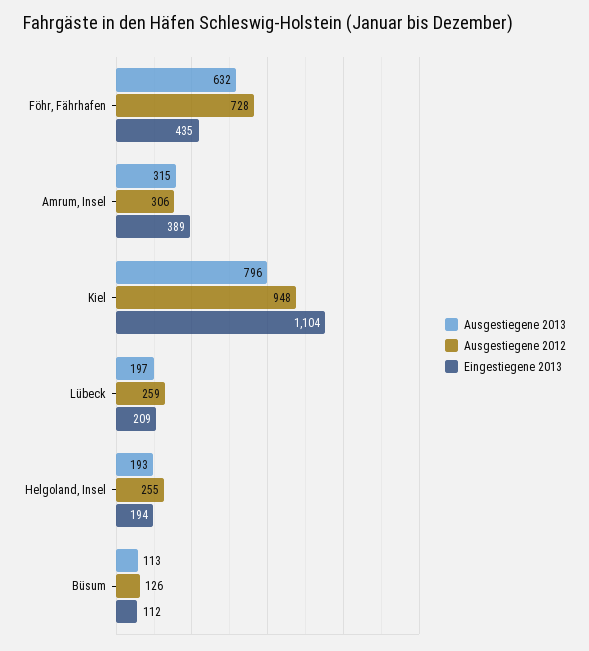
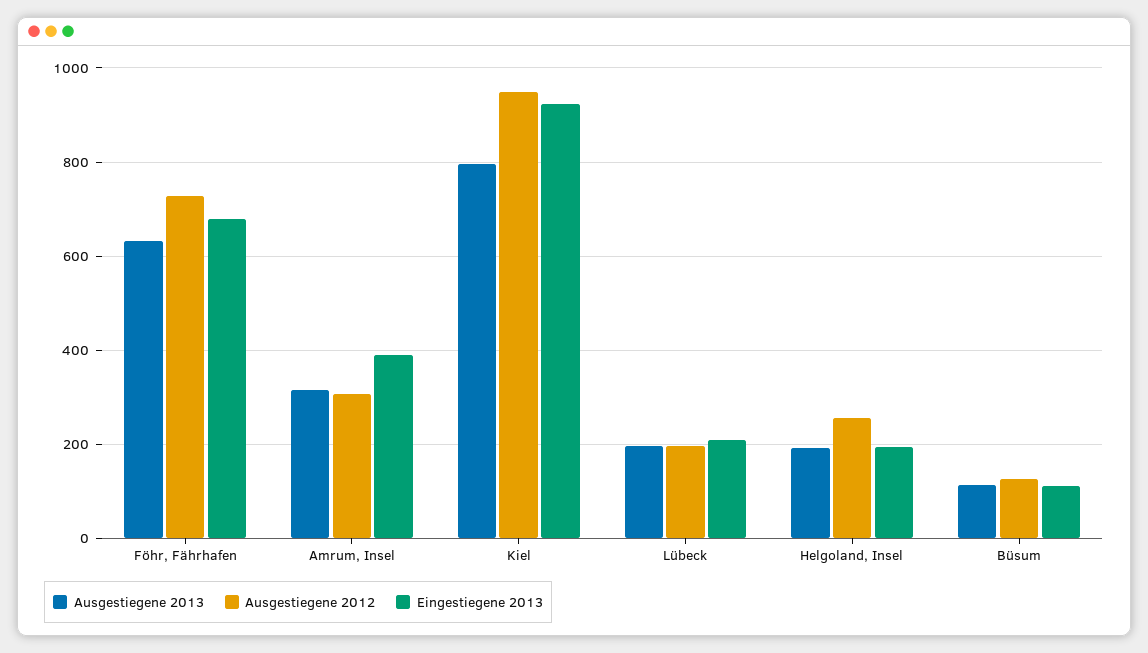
  {
    "Ausgestiegene 2013": {
      "Föhr, Fährhafen": 632,
      "Amrum, Insel": 315,
      "Kiel": 796,
      "Lübeck": 197,
      "Helgoland, Insel": 193,
      "Büsum": 113
    },
    "Ausgestiegene 2012": {
      "Föhr, Fährhafen": 728,
      "Amrum, Insel": 306,
      "Kiel": 948,
-     "Lübeck": 259,
+     "Lübeck": 200,
      "Helgoland, Insel": 255,
      "Büsum": 126
    },
    "Eingestiegene 2013": {
-     "Föhr, Fährhafen": 435,
+     "Föhr, Fährhafen": 680,
      "Amrum, Insel": 389,
-     "Kiel": 1104,
+     "Kiel": 920,
      "Lübeck": 209,
      "Helgoland, Insel": 194,
      "Büsum": 112
    }
  }

